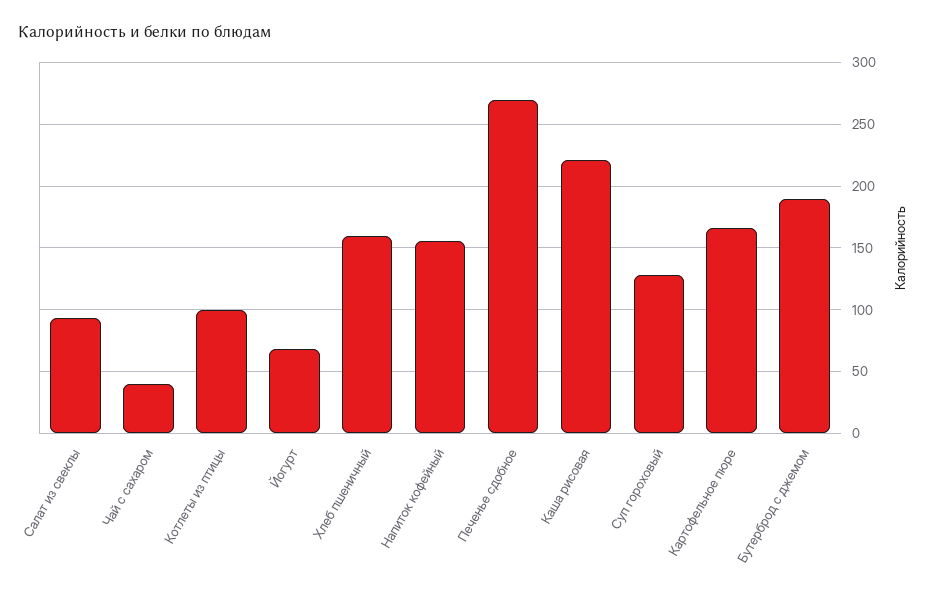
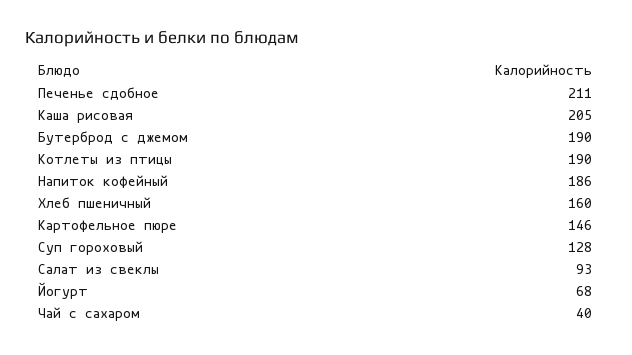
  {
    "Салат из свеклы": 93,
    "Чай с сахаром": 40,
-   "Котлеты из птицы": 100,
+   "Котлеты из птицы": 190,
    "Йогурт": 68,
    "Хлеб пшеничный": 160,
-   "Напиток кофейный": 155,
+   "Напиток кофейный": 186,
-   "Печенье сдобное": 270,
+   "Печенье сдобное": 211,
-   "Каша рисовая": 220,
+   "Каша рисовая": 205,
    "Суп гороховый": 128,
-   "Картофельное пюре": 165,
+   "Картофельное пюре": 146,
    "Бутерброд с джемом": 190
  }

